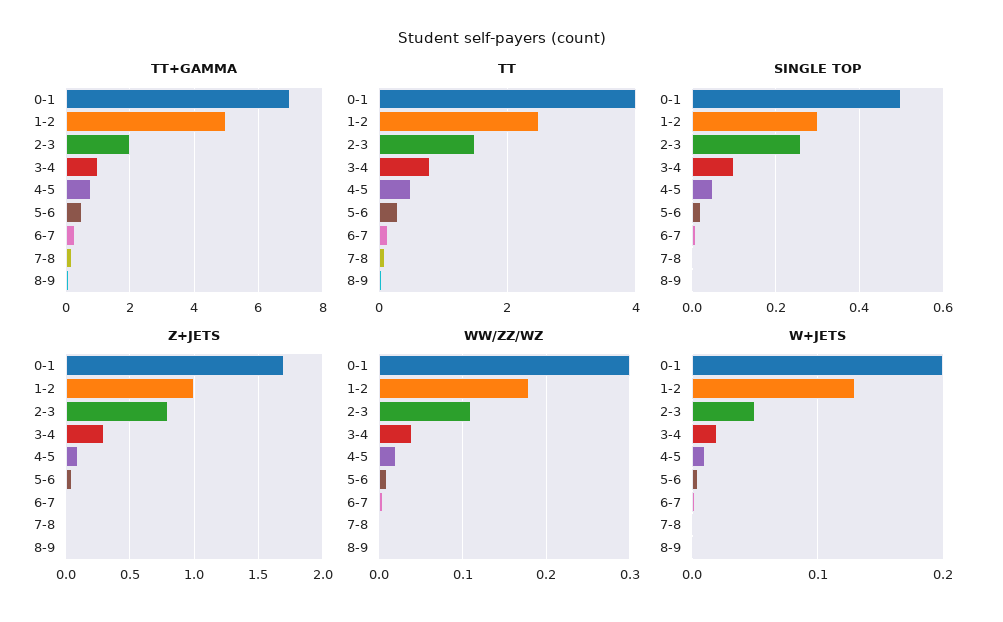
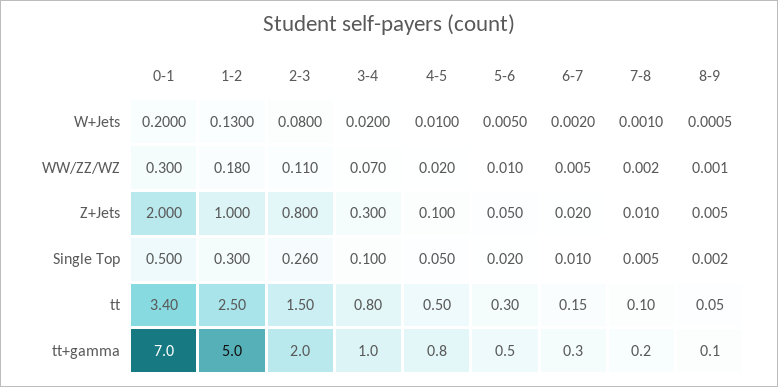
  {
    "TT+GAMMA": {
      "0-1": 7,
      "1-2": 5,
      "2-3": 2,
      "3-4": 1,
      "4-5": 0.8,
      "5-6": 0.5,
      "6-7": 0.3,
      "7-8": 0.2,
      "8-9": 0.1
    },
    "TT": {
-     "0-1": 4,
+     "0-1": 3.4,
      "1-2": 2.5,
      "2-3": 1.5,
      "3-4": 0.8,
      "4-5": 0.5,
      "5-6": 0.3,
      "6-7": 0.15,
      "7-8": 0.1,
      "8-9": 0.05
    },
    "SINGLE TOP": {
      "0-1": 0.5,
      "1-2": 0.3,
      "2-3": 0.26,
      "3-4": 0.1,
      "4-5": 0.05,
      "5-6": 0.02,
      "6-7": 0.01,
      "7-8": 0.005,
      "8-9": 0.002
    },
    "Z+JETS": {
-     "0-1": 1.7,
+     "0-1": 2,
      "1-2": 1,
      "2-3": 0.8,
      "3-4": 0.3,
      "4-5": 0.1,
      "5-6": 0.05,
      "6-7": 0.02,
      "7-8": 0.01,
      "8-9": 0.005
    },
    "WW/ZZ/WZ": {
      "0-1": 0.3,
      "1-2": 0.18,
      "2-3": 0.11,
-     "3-4": 0.04,
+     "3-4": 0.07,
      "4-5": 0.02,
      "5-6": 0.01,
      "6-7": 0.005,
      "7-8": 0.002,
      "8-9": 0.001
    },
    "W+JETS": {
      "0-1": 0.2,
      "1-2": 0.13,
-     "2-3": 0.05,
+     "2-3": 0.08,
      "3-4": 0.02,
      "4-5": 0.01,
      "5-6": 0.005,
      "6-7": 0.002,
      "7-8": 0.001,
      "8-9": 0.0005
    }
  }

